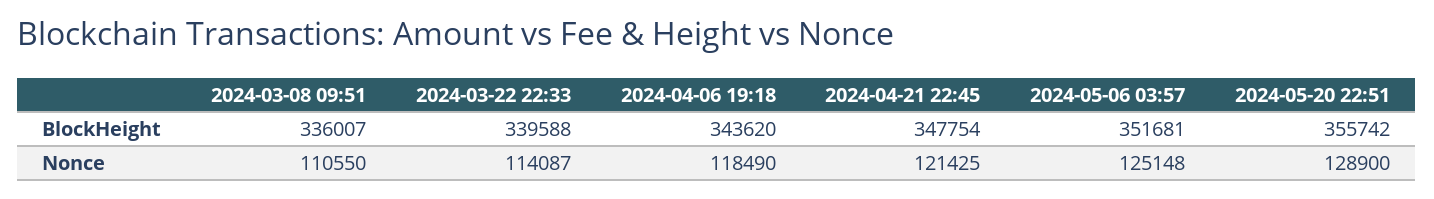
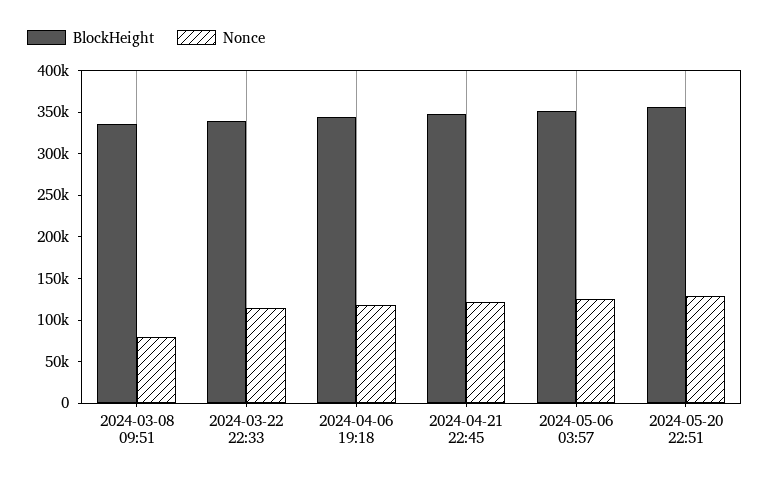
  {
    "BlockHeight": {
      "2024-03-08 09:51": 336007,
      "2024-03-22 22:33": 339588,
      "2024-04-06 19:18": 343620,
      "2024-04-21 22:45": 347754,
      "2024-05-06 03:57": 351681,
      "2024-05-20 22:51": 355742
    },
    "Nonce": {
-     "2024-03-08 09:51": 110550,
+     "2024-03-08 09:51": 80000,
      "2024-03-22 22:33": 114087,
      "2024-04-06 19:18": 118490,
      "2024-04-21 22:45": 121425,
      "2024-05-06 03:57": 125148,
      "2024-05-20 22:51": 128900
    }
  }

